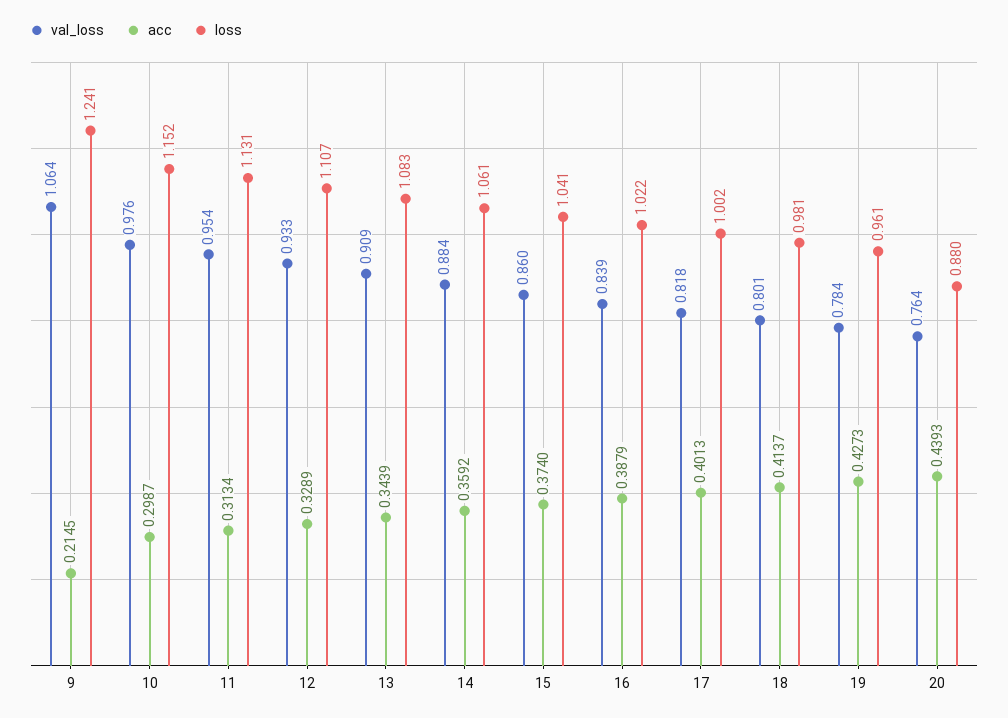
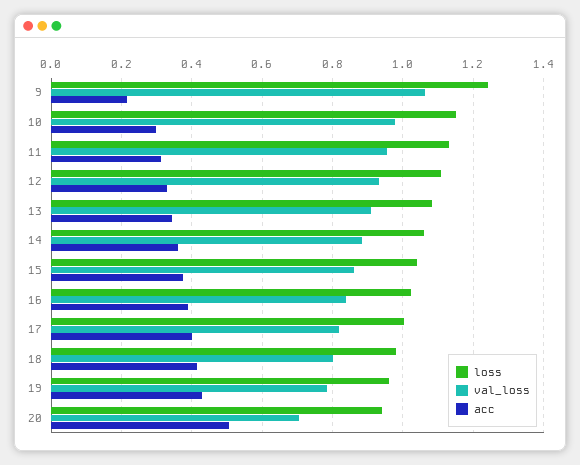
  {
    "val_loss": {
      "9": 1.064,
      "10": 0.976,
      "11": 0.954,
      "12": 0.933,
      "13": 0.909,
      "14": 0.884,
      "15": 0.86,
      "16": 0.839,
      "17": 0.818,
      "18": 0.801,
      "19": 0.784,
-     "20": 0.764
+     "20": 0.7
    },
    "acc": {
      "9": 0.2145,
      "10": 0.2987,
      "11": 0.3134,
      "12": 0.3289,
      "13": 0.3439,
      "14": 0.3592,
      "15": 0.374,
      "16": 0.3879,
      "17": 0.4013,
      "18": 0.4137,
      "19": 0.4273,
-     "20": 0.4393
+     "20": 0.5
    },
    "loss": {
      "9": 1.241,
      "10": 1.152,
      "11": 1.131,
      "12": 1.107,
      "13": 1.083,
      "14": 1.061,
      "15": 1.041,
      "16": 1.022,
      "17": 1.002,
      "18": 0.981,
      "19": 0.961,
-     "20": 0.88
+     "20": 0.94
    }
  }

